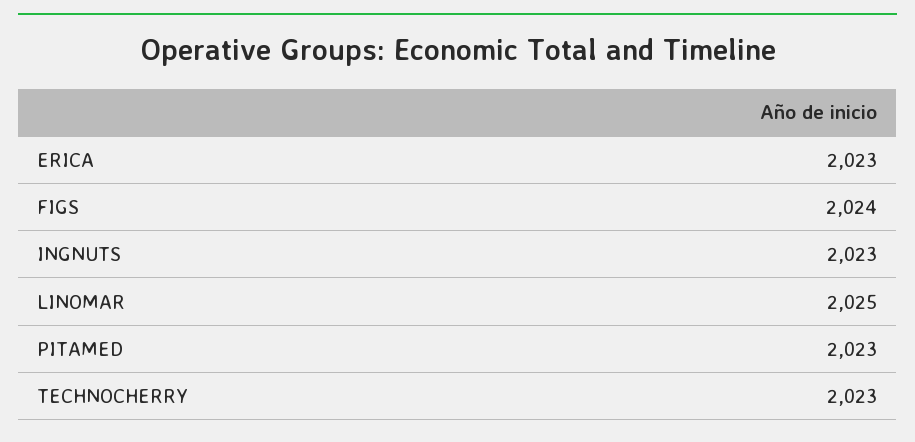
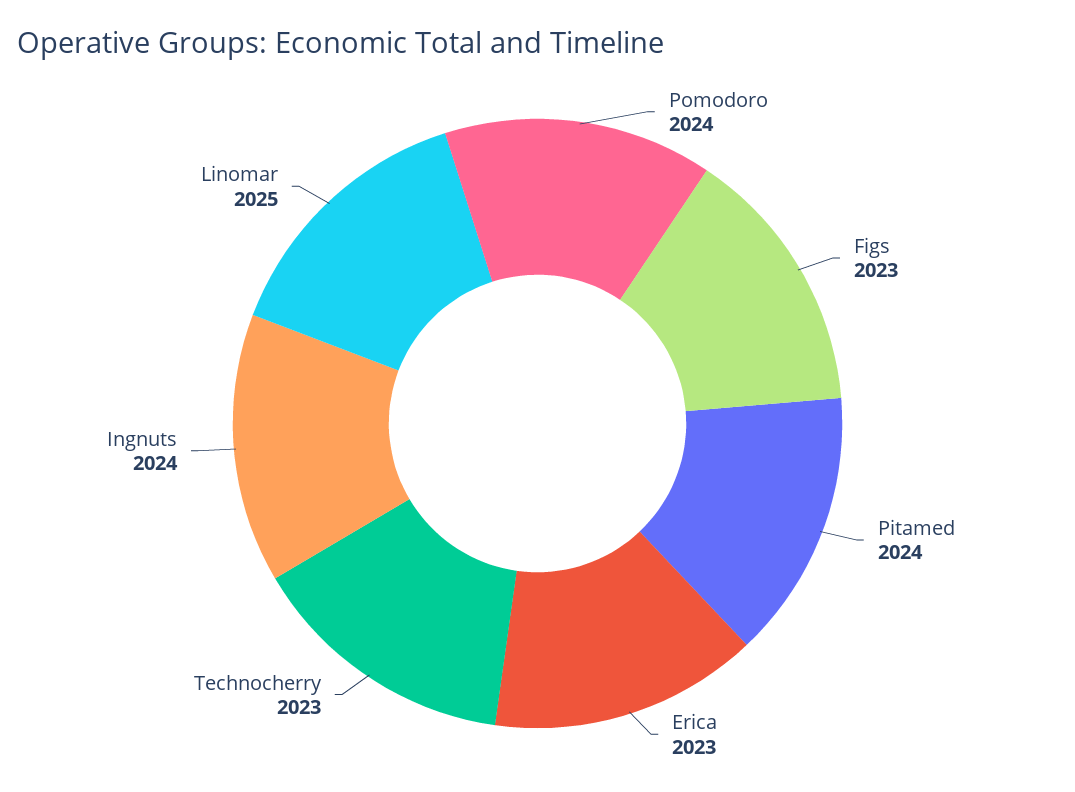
  {
    "ERICA": 2023,
-   "FIGS": 2024,
+   "FIGS": 2023,
-   "INGNUTS": 2023,
+   "INGNUTS": 2024,
    "LINOMAR": 2025,
-   "PITAMED": 2023,
+   "PITAMED": 2024,
-   "TECHNOCHERRY": 2023
+   "TECHNOCHERRY": 2023,
+   "Pomodoro": 2024
  }

